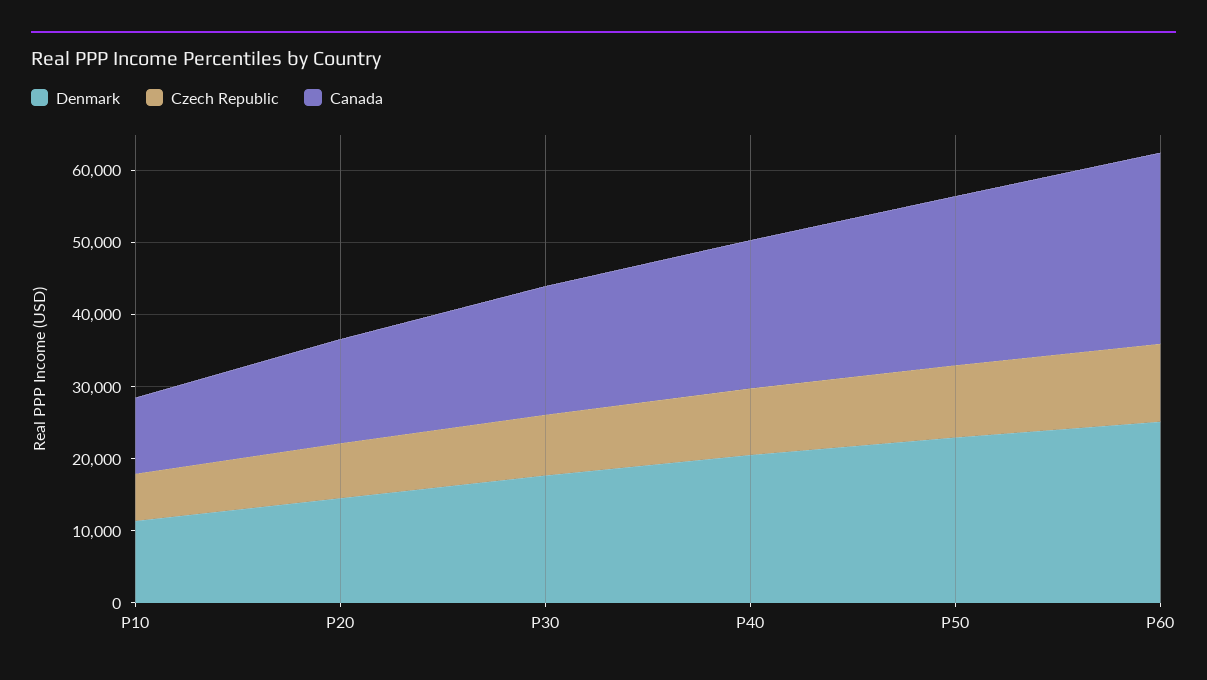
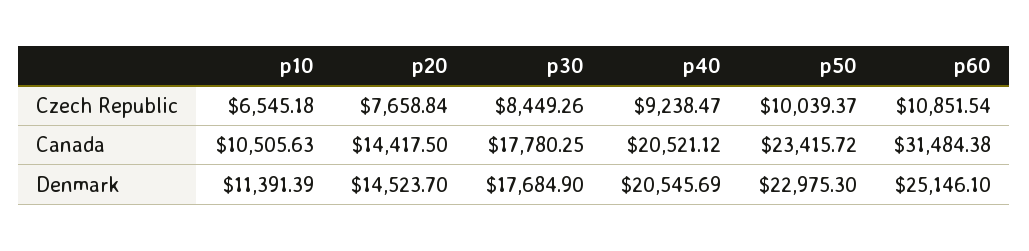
  {
    "Denmark": {
      "P10": 11391.39,
      "P20": 14523.7,
      "P30": 17684.9,
      "P40": 20545.69,
      "P50": 22975.3,
      "P60": 25146.1
    },
    "Czech Republic": {
      "P10": 6545.18,
      "P20": 7658.84,
      "P30": 8449.26,
      "P40": 9238.47,
      "P50": 10039.37,
      "P60": 10851.54
    },
    "Canada": {
      "P10": 10505.63,
      "P20": 14417.5,
      "P30": 17780.25,
      "P40": 20521.12,
      "P50": 23415.72,
-     "P60": 26000
+     "P60": 31484.38
    }
  }

